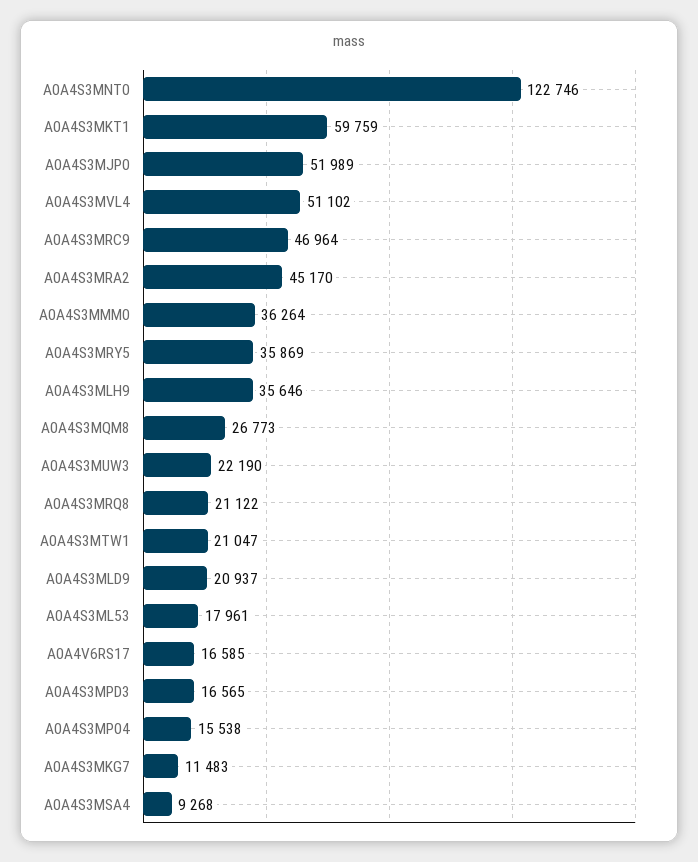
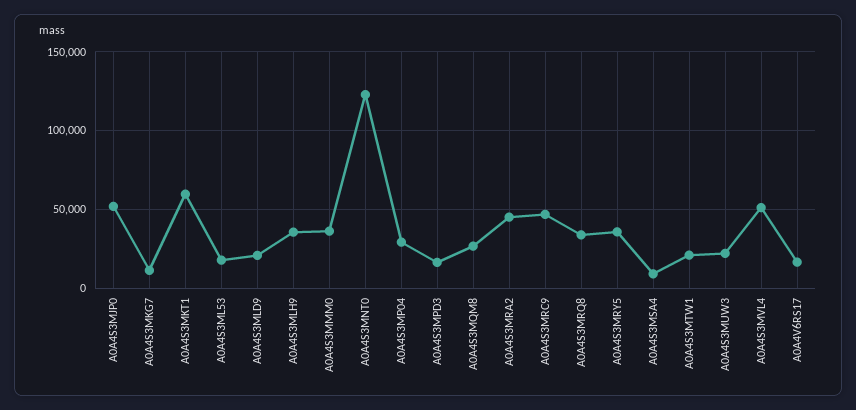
  {
    "A0A4S3MNT0": 122746,
    "A0A4S3MKT1": 59759,
    "A0A4S3MJP0": 51989,
    "A0A4S3MVL4": 51102,
    "A0A4S3MRC9": 46964,
    "A0A4S3MRA2": 45170,
    "A0A4S3MMM0": 36264,
    "A0A4S3MRY5": 35869,
    "A0A4S3MLH9": 35646,
    "A0A4S3MQM8": 26773,
    "A0A4S3MUW3": 22190,
-   "A0A4S3MRQ8": 21122,
+   "A0A4S3MRQ8": 35000,
    "A0A4S3MTW1": 21047,
    "A0A4S3MLD9": 20937,
    "A0A4S3ML53": 17961,
    "A0A4V6RS17": 16585,
    "A0A4S3MPD3": 16565,
-   "A0A4S3MP04": 15538,
+   "A0A4S3MP04": 30000,
    "A0A4S3MKG7": 11483,
    "A0A4S3MSA4": 9268
  }

